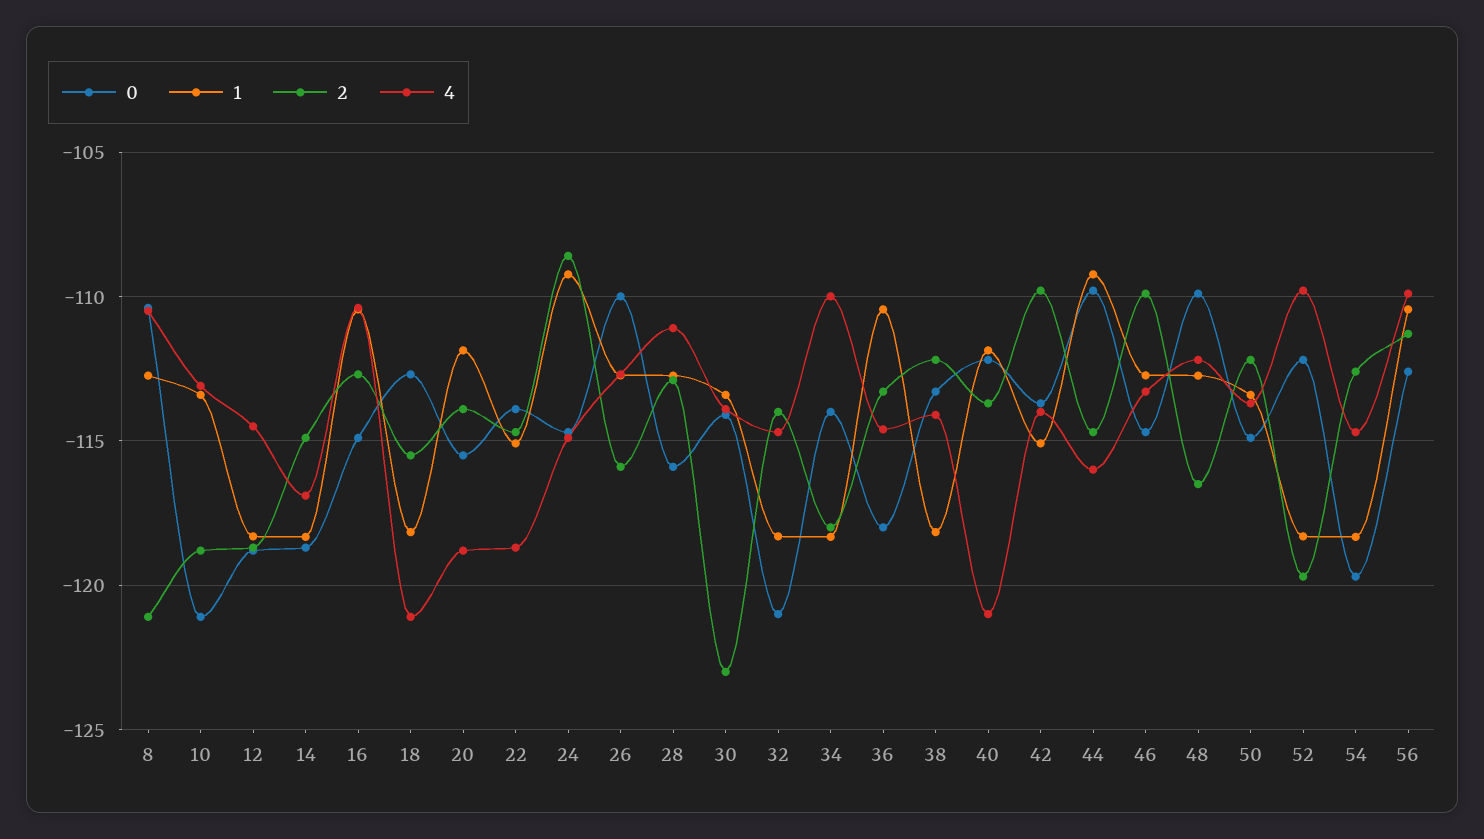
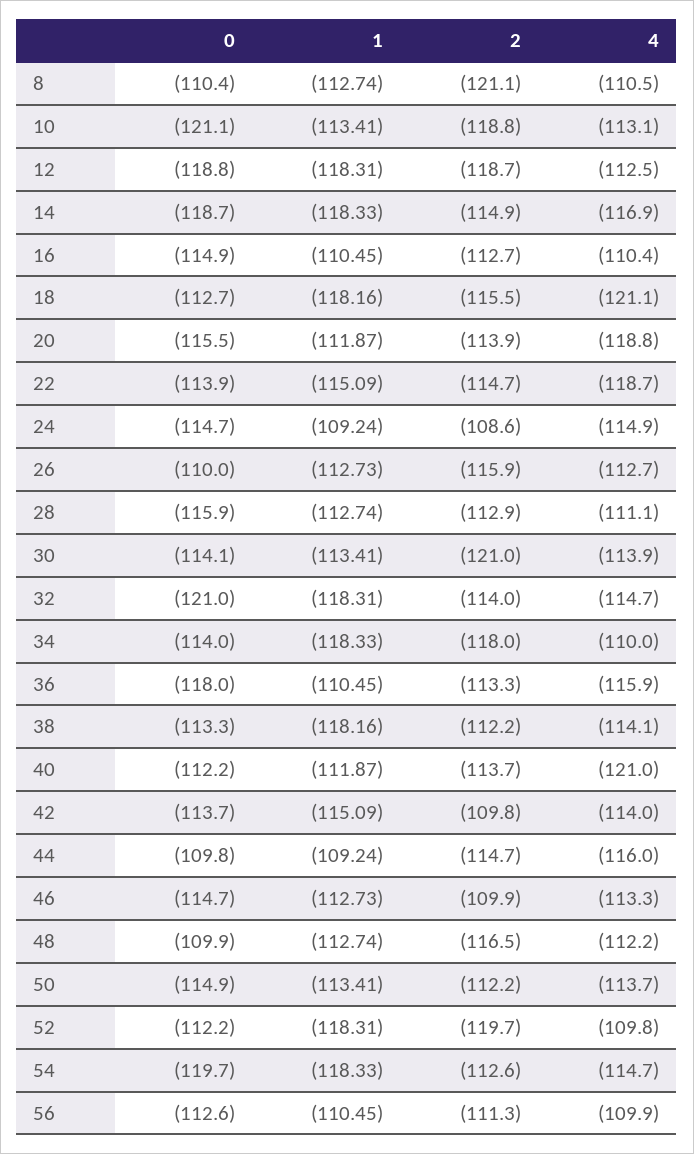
  {
    "0": {
      "8": -110.4,
      "10": -121.1,
      "12": -118.8,
      "14": -118.7,
      "16": -114.9,
      "18": -112.7,
      "20": -115.5,
      "22": -113.9,
      "24": -114.7,
      "26": -110,
      "28": -115.9,
      "30": -114.1,
      "32": -121,
      "34": -114,
      "36": -118,
      "38": -113.3,
      "40": -112.2,
      "42": -113.7,
      "44": -109.8,
      "46": -114.7,
      "48": -109.9,
      "50": -114.9,
      "52": -112.2,
      "54": -119.7,
      "56": -112.6
    },
    "1": {
      "8": -112.74,
      "10": -113.41,
      "12": -118.31,
      "14": -118.33,
      "16": -110.45,
      "18": -118.16,
      "20": -111.87,
      "22": -115.09,
      "24": -109.24,
      "26": -112.73,
      "28": -112.74,
      "30": -113.41,
      "32": -118.31,
      "34": -118.33,
      "36": -110.45,
      "38": -118.16,
      "40": -111.87,
      "42": -115.09,
      "44": -109.24,
      "46": -112.73,
      "48": -112.74,
      "50": -113.41,
      "52": -118.31,
      "54": -118.33,
      "56": -110.45
    },
    "2": {
      "8": -121.1,
      "10": -118.8,
      "12": -118.7,
      "14": -114.9,
      "16": -112.7,
      "18": -115.5,
      "20": -113.9,
      "22": -114.7,
      "24": -108.6,
      "26": -115.9,
      "28": -112.9,
-     "30": -123,
+     "30": -121,
      "32": -114,
      "34": -118,
      "36": -113.3,
      "38": -112.2,
      "40": -113.7,
      "42": -109.8,
      "44": -114.7,
      "46": -109.9,
      "48": -116.5,
      "50": -112.2,
      "52": -119.7,
      "54": -112.6,
      "56": -111.3
    },
    "4": {
      "8": -110.5,
      "10": -113.1,
-     "12": -114.5,
+     "12": -112.5,
      "14": -116.9,
      "16": -110.4,
      "18": -121.1,
      "20": -118.8,
      "22": -118.7,
      "24": -114.9,
      "26": -112.7,
      "28": -111.1,
      "30": -113.9,
      "32": -114.7,
      "34": -110,
-     "36": -114.5,
+     "36": -115.9,
      "38": -114.1,
      "40": -121,
      "42": -114,
      "44": -116,
      "46": -113.3,
      "48": -112.2,
      "50": -113.7,
      "52": -109.8,
      "54": -114.7,
      "56": -109.9
    }
  }

